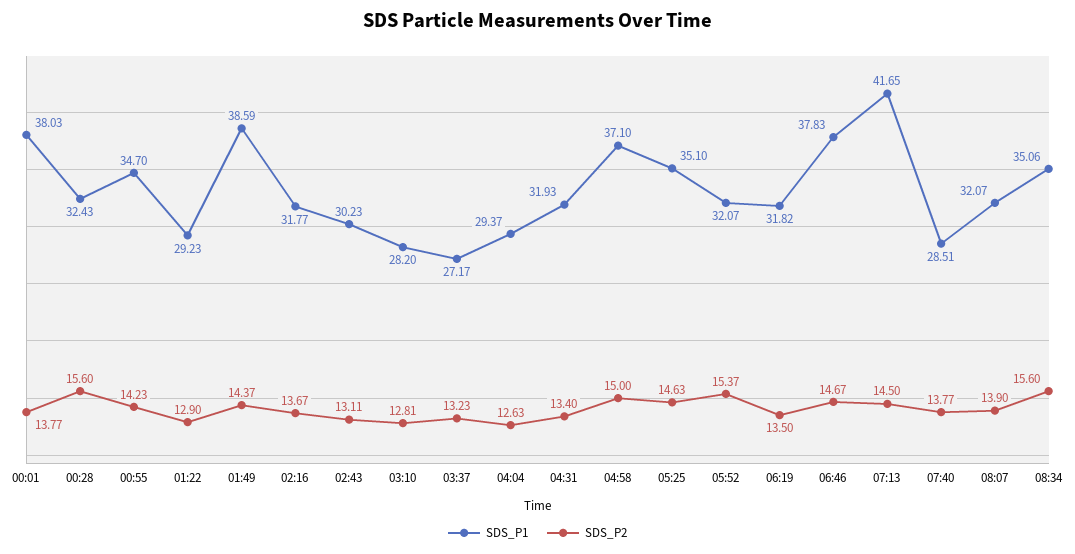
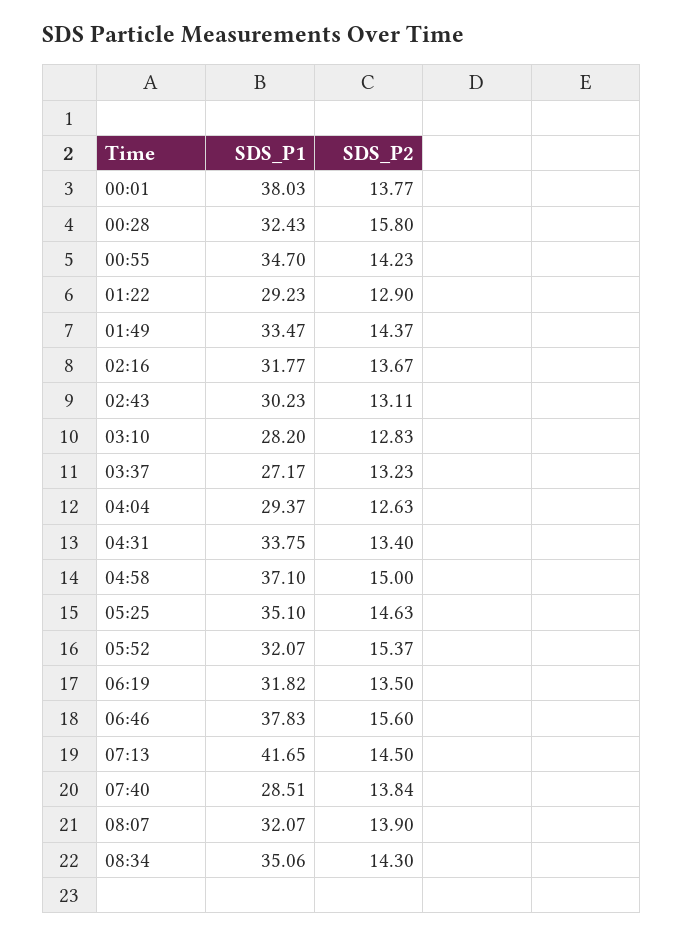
  {
    "SDS_P1": {
      "00:01": 38.03,
      "00:28": 32.43,
      "00:55": 34.7,
      "01:22": 29.23,
-     "01:49": 38.59,
+     "01:49": 33.47,
      "02:16": 31.77,
      "02:43": 30.23,
      "03:10": 28.2,
      "03:37": 27.17,
      "04:04": 29.37,
-     "04:31": 31.93,
+     "04:31": 33.75,
      "04:58": 37.1,
      "05:25": 35.1,
      "05:52": 32.07,
      "06:19": 31.82,
      "06:46": 37.83,
      "07:13": 41.65,
      "07:40": 28.51,
      "08:07": 32.07,
      "08:34": 35.06
    },
    "SDS_P2": {
      "00:01": 13.77,
-     "00:28": 15.6,
+     "00:28": 15.8,
      "00:55": 14.23,
      "01:22": 12.9,
      "01:49": 14.37,
      "02:16": 13.67,
      "02:43": 13.11,
-     "03:10": 12.81,
+     "03:10": 12.83,
      "03:37": 13.23,
      "04:04": 12.63,
      "04:31": 13.4,
      "04:58": 15,
      "05:25": 14.63,
      "05:52": 15.37,
      "06:19": 13.5,
-     "06:46": 14.67,
+     "06:46": 15.6,
      "07:13": 14.5,
-     "07:40": 13.77,
+     "07:40": 13.84,
      "08:07": 13.9,
-     "08:34": 15.6
+     "08:34": 14.3
    }
  }

